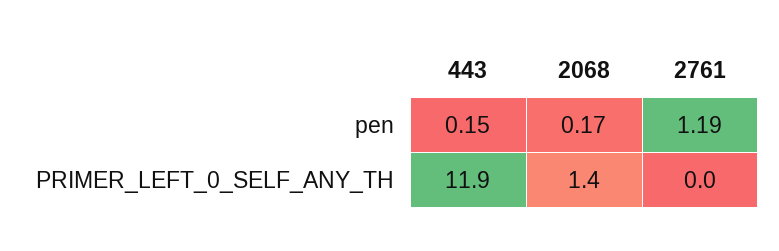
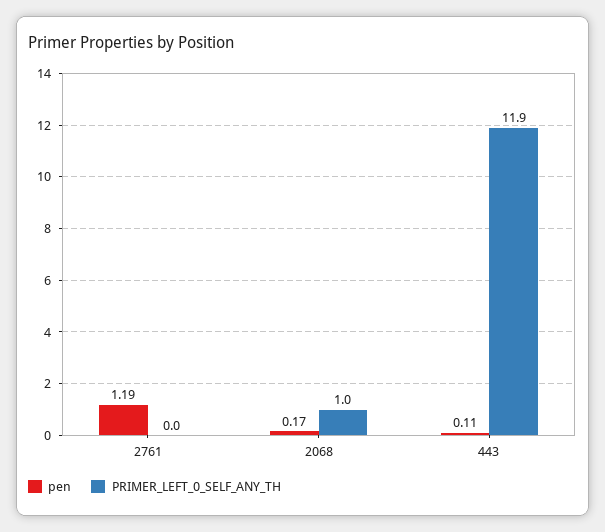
  {
    "pen": {
-     "443": 0.15,
+     "443": 0.11,
      "2068": 0.17,
      "2761": 1.19
    },
    "PRIMER_LEFT_0_SELF_ANY_TH": {
      "443": 11.9,
-     "2068": 1.4,
+     "2068": 1,
      "2761": 0
    }
  }

